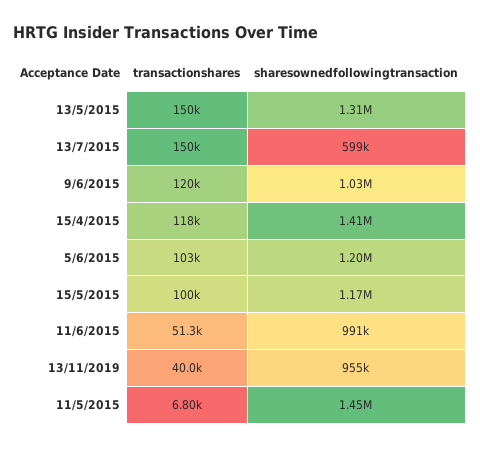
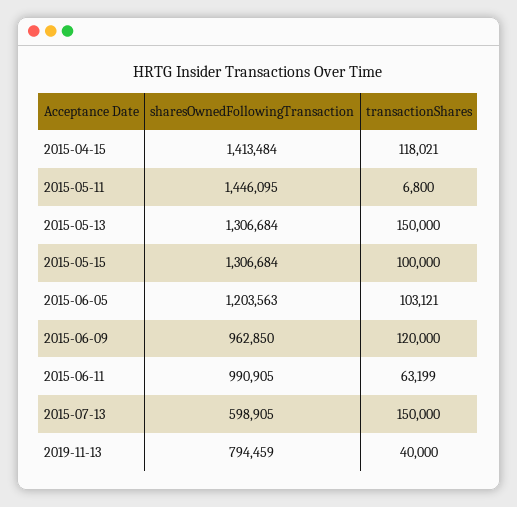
  {
    "transactionshares": {
      "13/5/2015": 150000,
      "13/7/2015": 150000,
      "9/6/2015": 120000,
      "15/4/2015": 118021,
      "5/6/2015": 103121,
      "15/5/2015": 100000,
-     "11/6/2015": 51300,
+     "11/6/2015": 63199,
      "13/11/2019": 40000,
      "11/5/2015": 6800
    },
    "sharesownedfollowingtransaction": {
      "13/5/2015": 1306684,
      "13/7/2015": 598905,
-     "9/6/2015": 1030000,
+     "9/6/2015": 962850,
      "15/4/2015": 1413484,
      "5/6/2015": 1203563,
-     "15/5/2015": 1170000,
+     "15/5/2015": 1306684,
      "11/6/2015": 990905,
-     "13/11/2019": 955000,
+     "13/11/2019": 794459,
      "11/5/2015": 1446095
    }
  }

